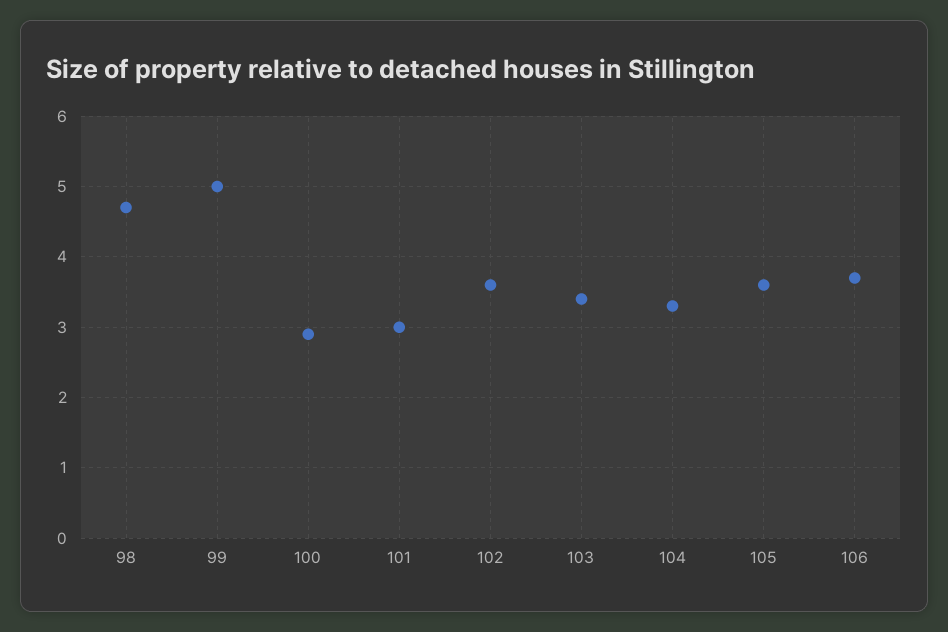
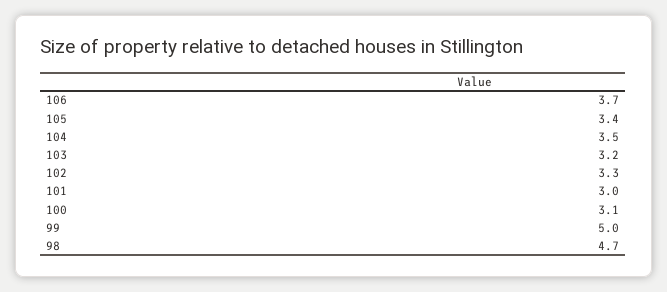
  {
    "98": 4.7,
    "99": 5,
-   "100": 2.9,
+   "100": 3.1,
    "101": 3,
-   "102": 3.6,
+   "102": 3.3,
-   "103": 3.4,
+   "103": 3.2,
-   "104": 3.3,
+   "104": 3.5,
-   "105": 3.6,
+   "105": 3.4,
    "106": 3.7
  }

